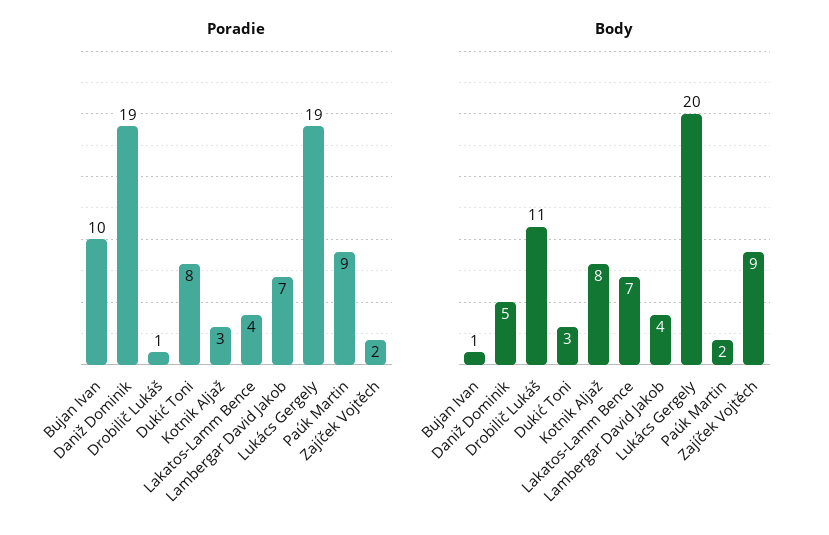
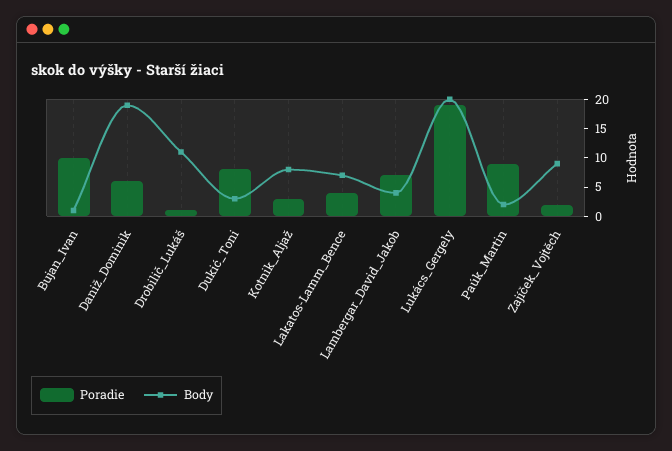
  {
    "Poradie": {
      "Bujan Ivan": 10,
-     "Daniž Dominik": 19,
+     "Daniž Dominik": 5,
      "Drobilič Lukáš": 1,
      "Dukić Toni": 8,
      "Kotnik Aljaž": 3,
      "Lakatos-Lamm Bence": 4,
      "Lambergar David Jakob": 7,
      "Lukács Gergely": 19,
      "Paúk Martin": 9,
      "Zajíček Vojtěch": 2
    },
    "Body": {
      "Bujan Ivan": 1,
-     "Daniž Dominik": 5,
+     "Daniž Dominik": 20,
      "Drobilič Lukáš": 11,
      "Dukić Toni": 3,
      "Kotnik Aljaž": 8,
      "Lakatos-Lamm Bence": 7,
      "Lambergar David Jakob": 4,
      "Lukács Gergely": 20,
      "Paúk Martin": 2,
      "Zajíček Vojtěch": 9
    }
  }

